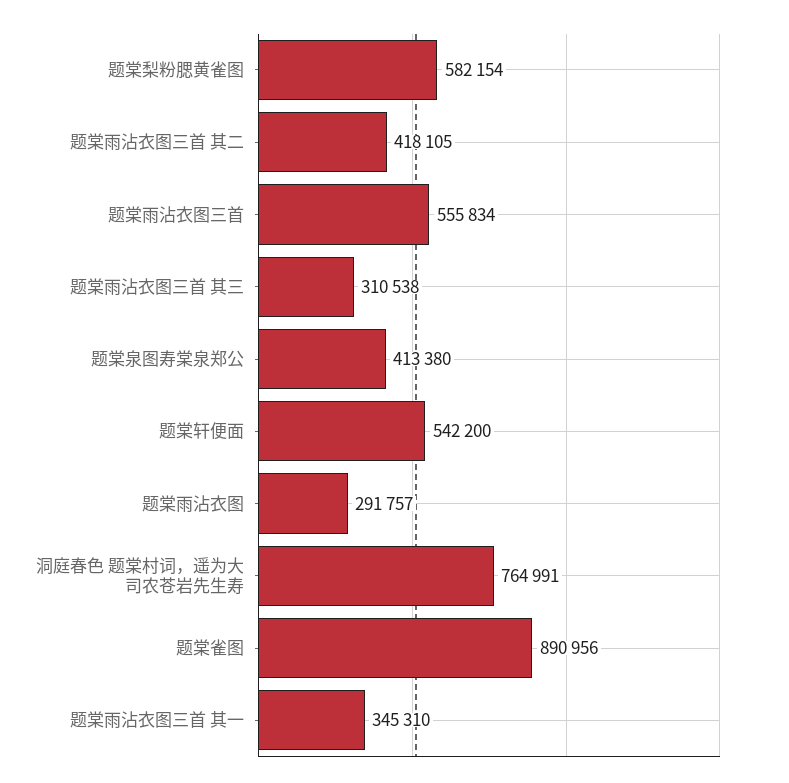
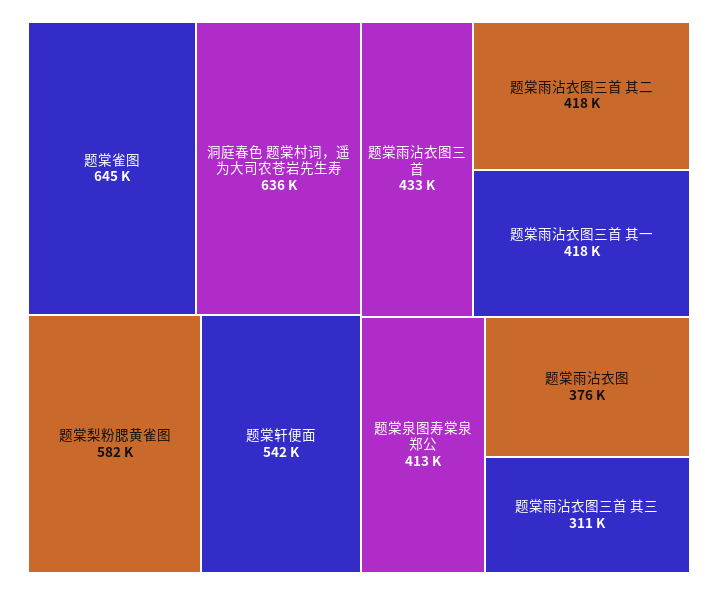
  {
    "题棠梨粉腮黄雀图": 582154,
    "题棠雨沾衣图三首 其二": 418105,
-   "题棠雨沾衣图三首": 555834,
+   "题棠雨沾衣图三首": 433000,
    "题棠雨沾衣图三首 其三": 310538,
    "题棠泉图寿棠泉郑公": 413380,
    "题棠轩便面": 542200,
-   "题棠雨沾衣图": 291757,
+   "题棠雨沾衣图": 376000,
-   "洞庭春色 题棠村词，遥为大司农苍岩先生寿": 764991,
+   "洞庭春色 题棠村词，遥为大司农苍岩先生寿": 636000,
-   "题棠雀图": 890956,
+   "题棠雀图": 645000,
-   "题棠雨沾衣图三首 其一": 345310
+   "题棠雨沾衣图三首 其一": 418000
  }

